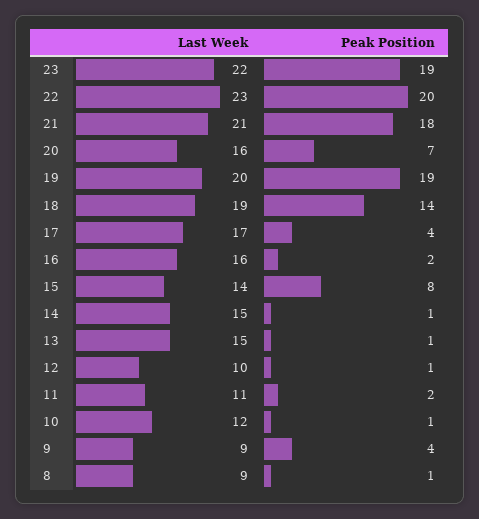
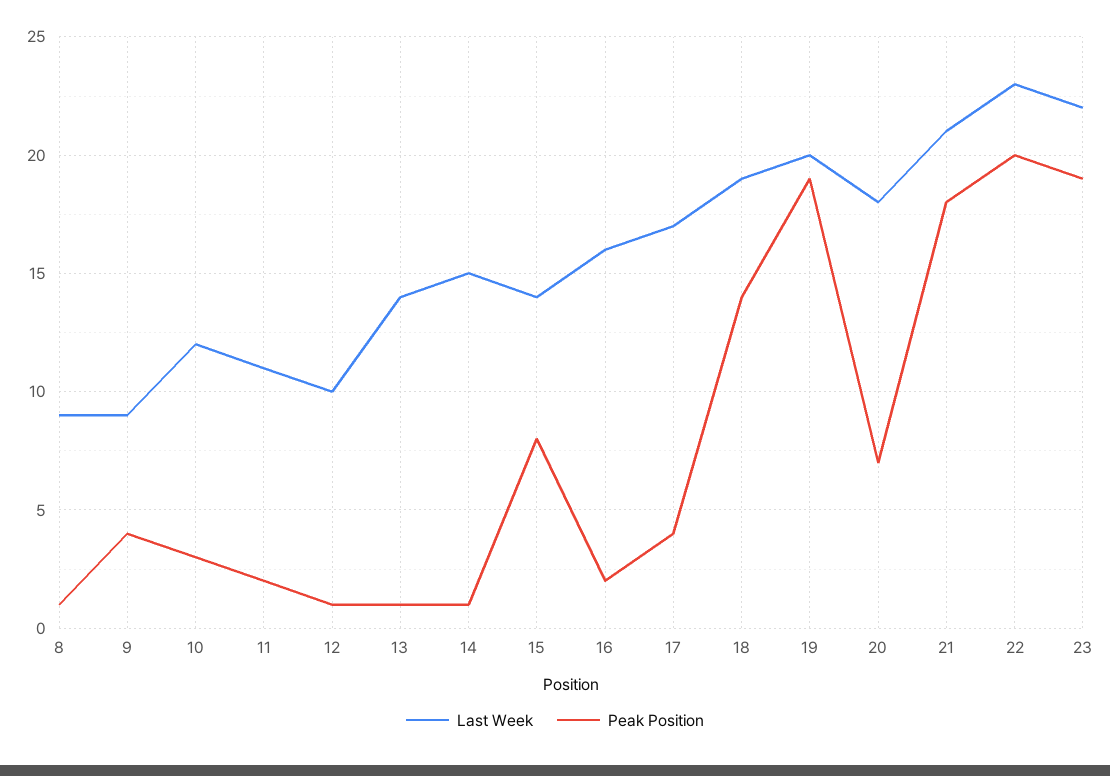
  {
    "Last Week": {
      "23": 22,
      "22": 23,
      "21": 21,
-     "20": 16,
+     "20": 18,
      "19": 20,
      "18": 19,
      "17": 17,
      "16": 16,
      "15": 14,
      "14": 15,
-     "13": 15,
+     "13": 14,
      "12": 10,
      "11": 11,
      "10": 12,
      "9": 9,
      "8": 9
    },
    "Peak Position": {
      "23": 19,
      "22": 20,
      "21": 18,
      "20": 7,
      "19": 19,
      "18": 14,
      "17": 4,
      "16": 2,
      "15": 8,
      "14": 1,
      "13": 1,
      "12": 1,
      "11": 2,
-     "10": 1,
+     "10": 3,
      "9": 4,
      "8": 1
    }
  }

